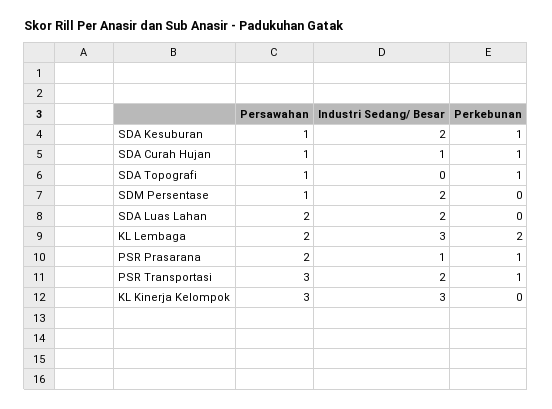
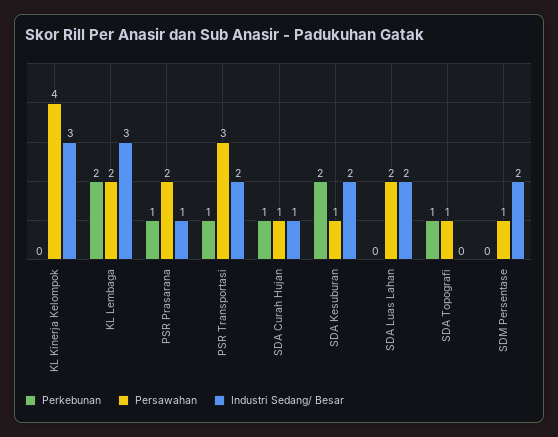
  {
    "Persawahan": {
      "SDA Kesuburan": 1,
      "SDA Curah Hujan": 1,
      "SDA Topografi": 1,
      "SDM Persentase": 1,
      "SDA Luas Lahan": 2,
      "KL Lembaga": 2,
      "PSR Prasarana": 2,
      "PSR Transportasi": 3,
-     "KL Kinerja Kelompok": 3
+     "KL Kinerja Kelompok": 4
    },
    "Industri Sedang/ Besar": {
      "SDA Kesuburan": 2,
      "SDA Curah Hujan": 1,
      "SDA Topografi": 0,
      "SDM Persentase": 2,
      "SDA Luas Lahan": 2,
      "KL Lembaga": 3,
      "PSR Prasarana": 1,
      "PSR Transportasi": 2,
      "KL Kinerja Kelompok": 3
    },
    "Perkebunan": {
-     "SDA Kesuburan": 1,
+     "SDA Kesuburan": 2,
      "SDA Curah Hujan": 1,
      "SDA Topografi": 1,
      "SDM Persentase": 0,
      "SDA Luas Lahan": 0,
      "KL Lembaga": 2,
      "PSR Prasarana": 1,
      "PSR Transportasi": 1,
      "KL Kinerja Kelompok": 0
    }
  }

